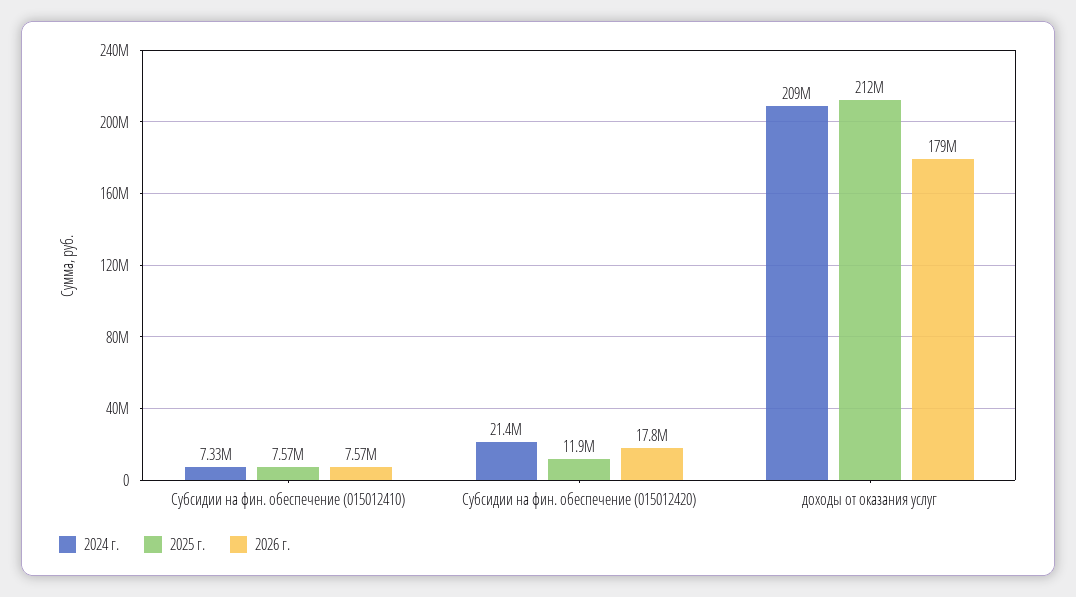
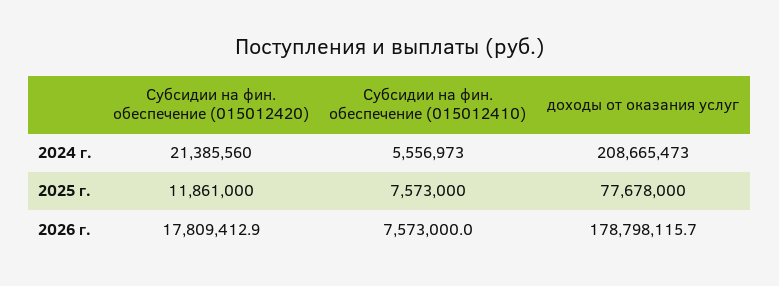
  {
    "2024 г.": {
-     "Субсидии на фин. обеспечение (015012410)": 7330000,
+     "Субсидии на фин. обеспечение (015012410)": 5556973,
      "Субсидии на фин. обеспечение (015012420)": 21385560,
      "доходы от оказания услуг": 208665473
    },
    "2025 г.": {
      "Субсидии на фин. обеспечение (015012410)": 7573000,
      "Субсидии на фин. обеспечение (015012420)": 11861000,
-     "доходы от оказания услуг": 212000000
+     "доходы от оказания услуг": 77678000
    },
    "2026 г.": {
      "Субсидии на фин. обеспечение (015012410)": 7573000,
      "Субсидии на фин. обеспечение (015012420)": 17809412.9,
      "доходы от оказания услуг": 178798115.7
    }
  }

